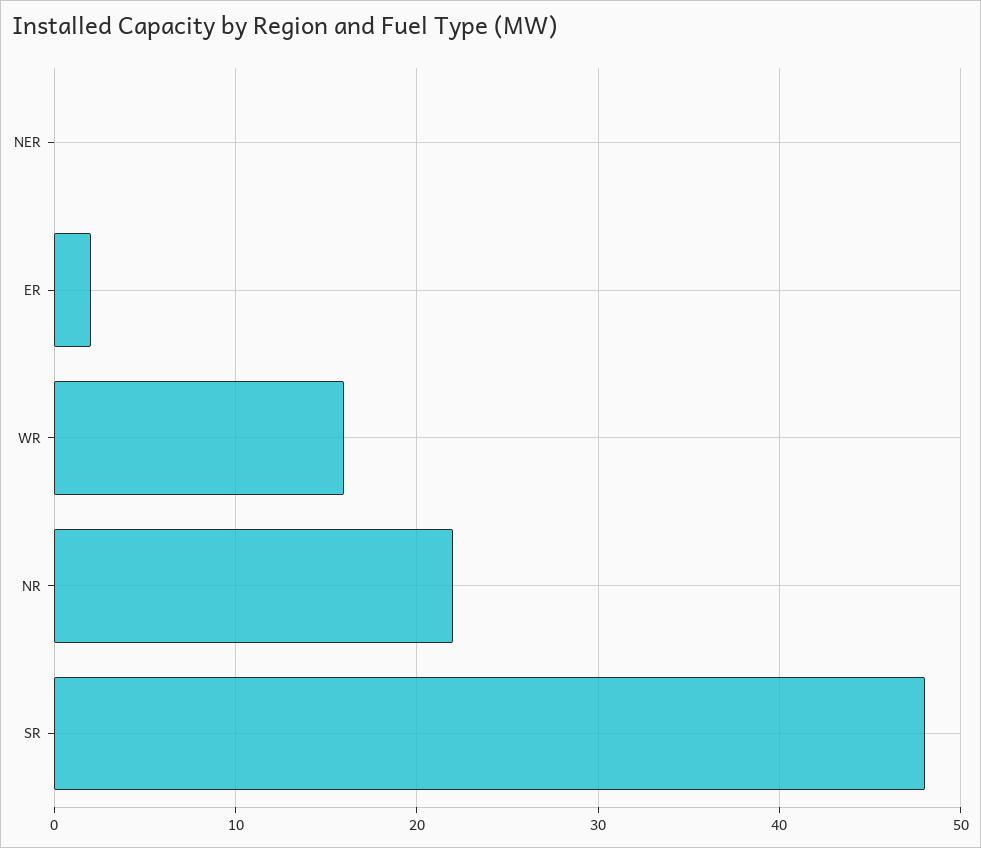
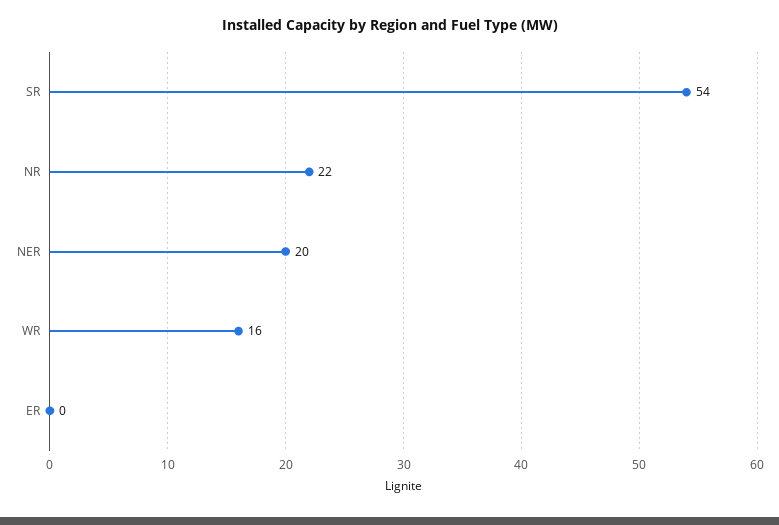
  {
-   "NER": 0,
+   "NER": 20,
-   "ER": 2,
+   "ER": 0,
    "WR": 16,
    "NR": 22,
-   "SR": 48
+   "SR": 54
  }

